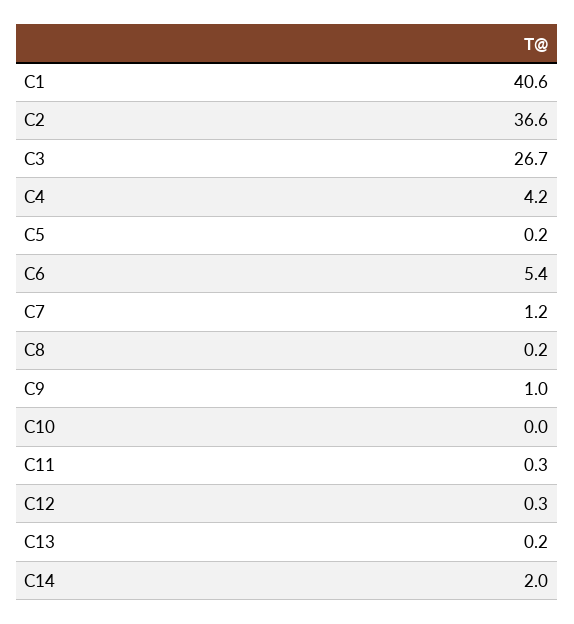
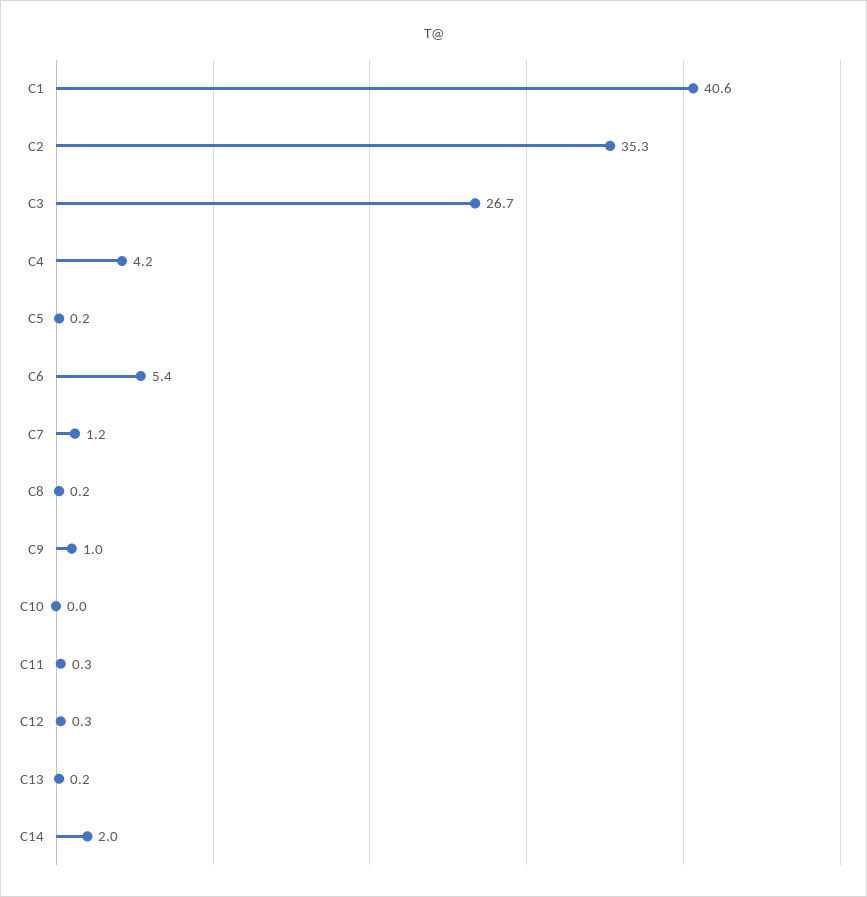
  {
    "C1": 40.6,
-   "C2": 36.6,
+   "C2": 35.3,
    "C3": 26.7,
    "C4": 4.2,
    "C5": 0.2,
    "C6": 5.4,
    "C7": 1.2,
    "C8": 0.2,
    "C9": 1,
    "C10": 0,
    "C11": 0.3,
    "C12": 0.3,
    "C13": 0.2,
    "C14": 2
  }

